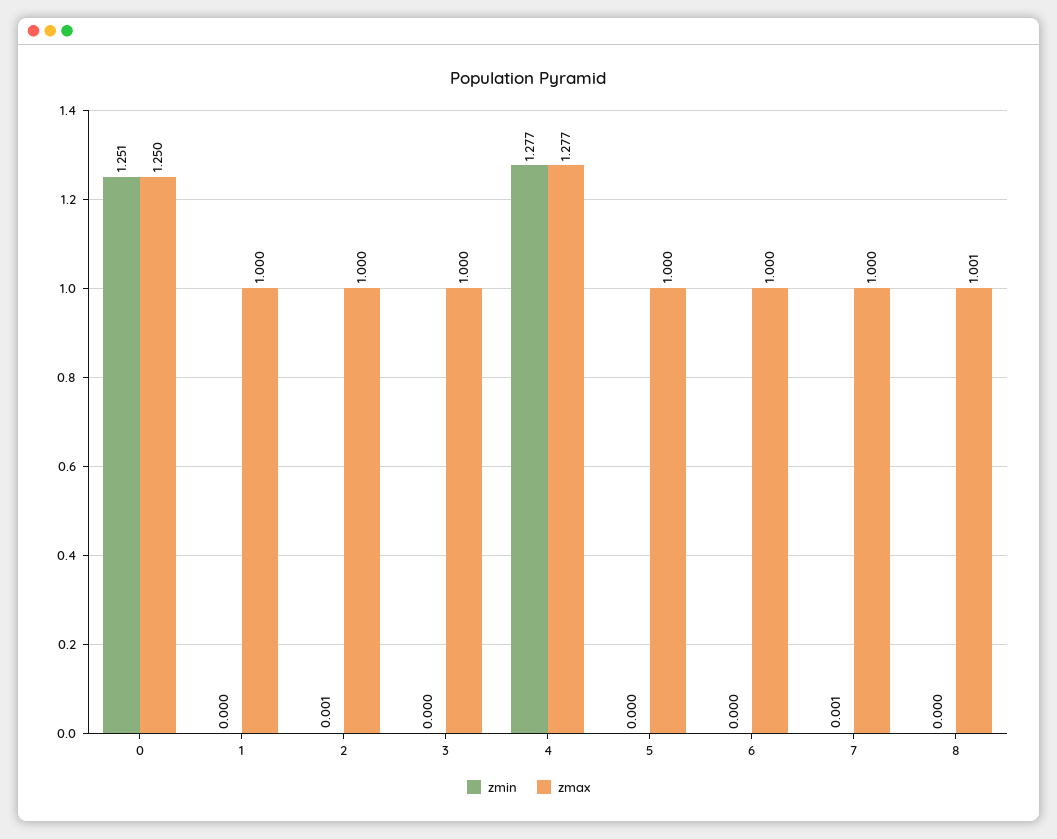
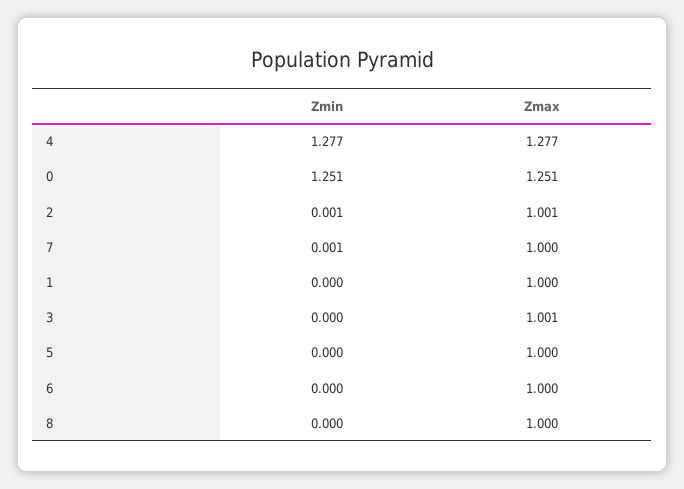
  {
    "zmin": {
      "0": 1.251,
      "1": 0,
      "2": 0.001,
      "3": 0,
      "4": 1.277,
      "5": 0,
      "6": 0,
      "7": 0.001,
      "8": 0
    },
    "zmax": {
-     "0": 1.25,
+     "0": 1.251,
      "1": 1,
-     "2": 1,
+     "2": 1.001,
-     "3": 1,
+     "3": 1.001,
      "4": 1.277,
      "5": 1,
      "6": 1,
      "7": 1,
-     "8": 1.001
+     "8": 1
    }
  }

